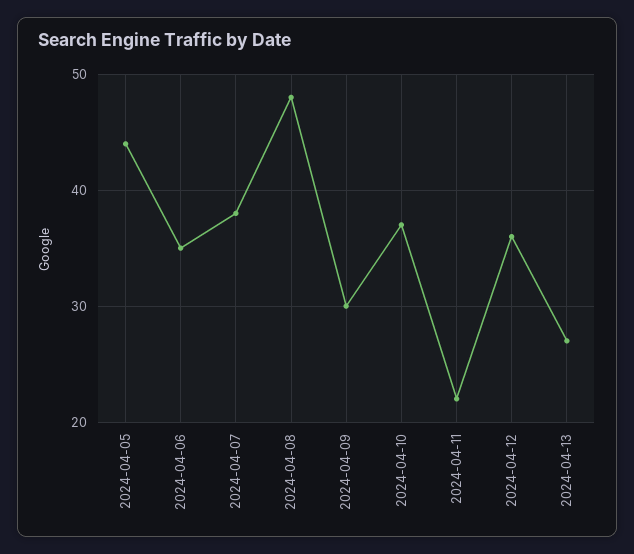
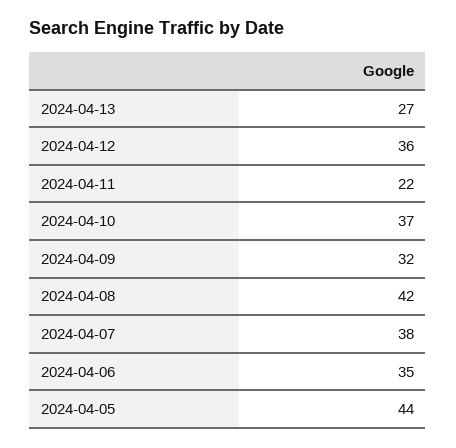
  {
    "2024-04-05": 44,
    "2024-04-06": 35,
    "2024-04-07": 38,
-   "2024-04-08": 48,
+   "2024-04-08": 42,
-   "2024-04-09": 30,
+   "2024-04-09": 32,
    "2024-04-10": 37,
    "2024-04-11": 22,
    "2024-04-12": 36,
    "2024-04-13": 27
  }

